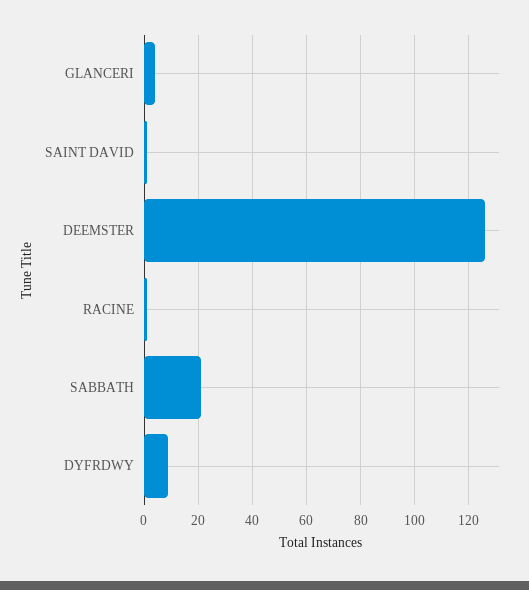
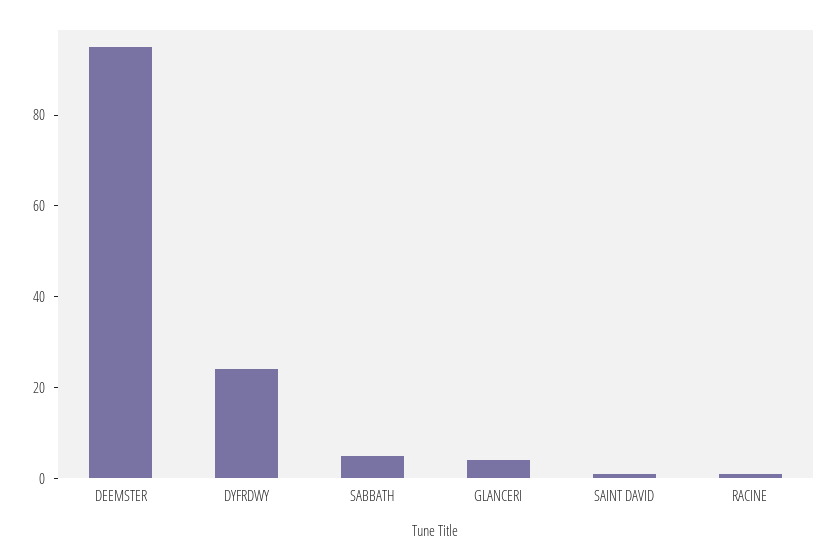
  {
    "GLANCERI": 5,
    "SAINT DAVID": 0,
-   "DEEMSTER": 125,
+   "DEEMSTER": 95,
    "RACINE": 0,
-   "SABBATH": 20,
+   "SABBATH": 5,
-   "DYFRDWY": 10
+   "DYFRDWY": 25
  }

